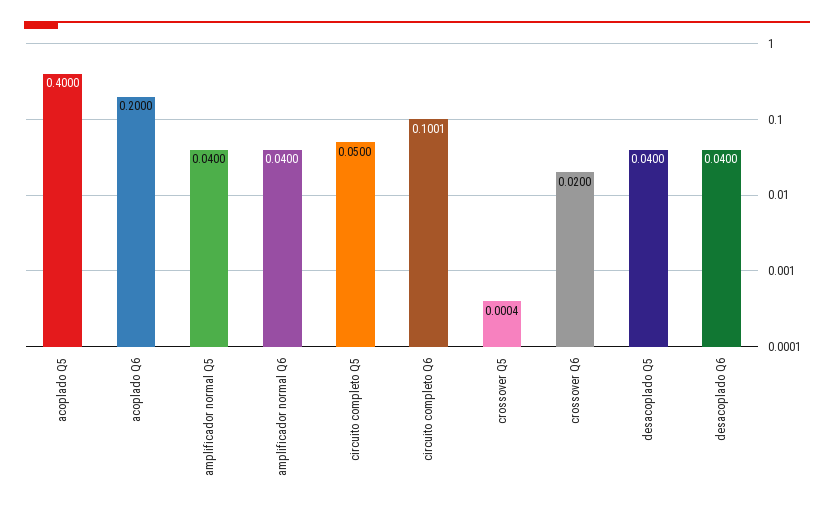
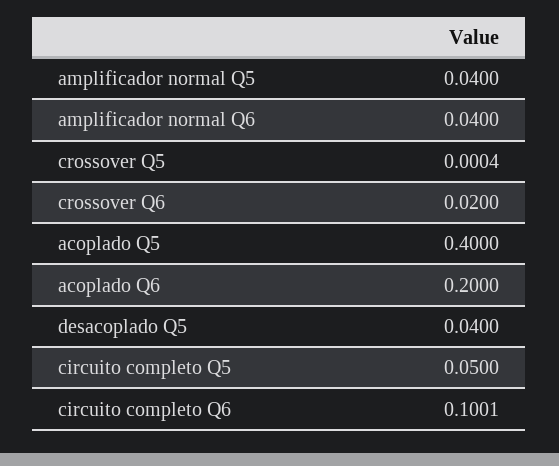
  {
    "acoplado Q5": 0.4,
    "acoplado Q6": 0.2,
    "amplificador normal Q5": 0.04,
    "amplificador normal Q6": 0.04,
    "circuito completo Q5": 0.05,
    "circuito completo Q6": 0.1001,
    "crossover Q5": 0.0004,
    "crossover Q6": 0.02,
-   "desacoplado Q5": 0.04,
+   "desacoplado Q5": 0.04
-   "desacoplado Q6": 0.04
  }

